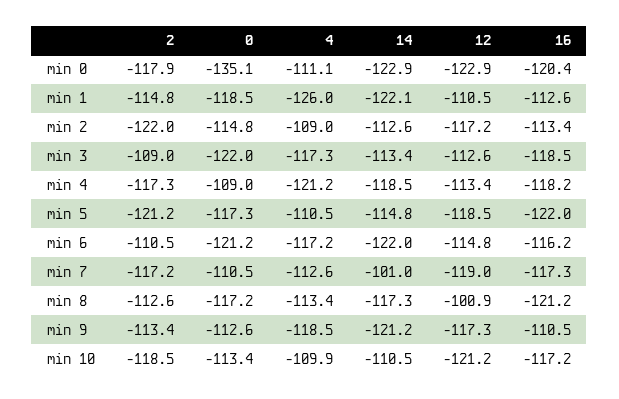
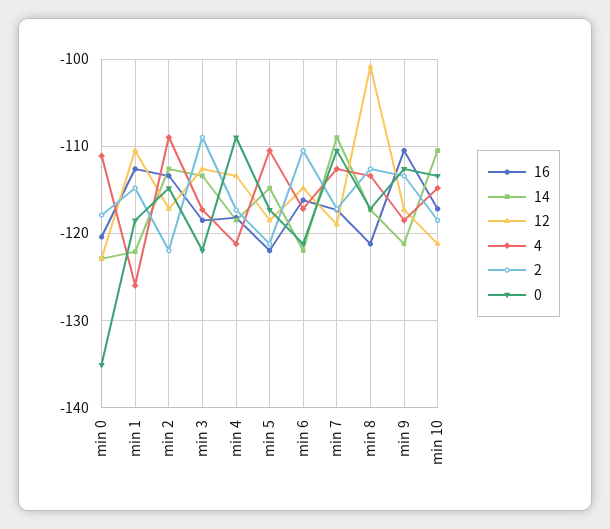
  {
    "2": {
      "min 0": -117.9,
      "min 1": -114.8,
      "min 2": -122,
      "min 3": -109,
      "min 4": -117.3,
      "min 5": -121.2,
      "min 6": -110.5,
      "min 7": -117.2,
      "min 8": -112.6,
      "min 9": -113.4,
      "min 10": -118.5
    },
    "0": {
      "min 0": -135.1,
      "min 1": -118.5,
      "min 2": -114.8,
      "min 3": -122,
      "min 4": -109,
      "min 5": -117.3,
      "min 6": -121.2,
      "min 7": -110.5,
      "min 8": -117.2,
      "min 9": -112.6,
      "min 10": -113.4
    },
    "4": {
      "min 0": -111.1,
      "min 1": -126,
      "min 2": -109,
      "min 3": -117.3,
      "min 4": -121.2,
      "min 5": -110.5,
      "min 6": -117.2,
      "min 7": -112.6,
      "min 8": -113.4,
      "min 9": -118.5,
-     "min 10": -109.9
+     "min 10": -115
    },
    "14": {
      "min 0": -122.9,
      "min 1": -122.1,
      "min 2": -112.6,
      "min 3": -113.4,
      "min 4": -118.5,
      "min 5": -114.8,
      "min 6": -122,
-     "min 7": -101,
+     "min 7": -109,
      "min 8": -117.3,
      "min 9": -121.2,
      "min 10": -110.5
    },
    "12": {
      "min 0": -122.9,
      "min 1": -110.5,
      "min 2": -117.2,
      "min 3": -112.6,
      "min 4": -113.4,
      "min 5": -118.5,
      "min 6": -114.8,
      "min 7": -119,
      "min 8": -100.9,
      "min 9": -117.3,
      "min 10": -121.2
    },
    "16": {
      "min 0": -120.4,
      "min 1": -112.6,
      "min 2": -113.4,
      "min 3": -118.5,
      "min 4": -118.2,
      "min 5": -122,
      "min 6": -116.2,
      "min 7": -117.3,
      "min 8": -121.2,
      "min 9": -110.5,
      "min 10": -117.2
    }
  }

